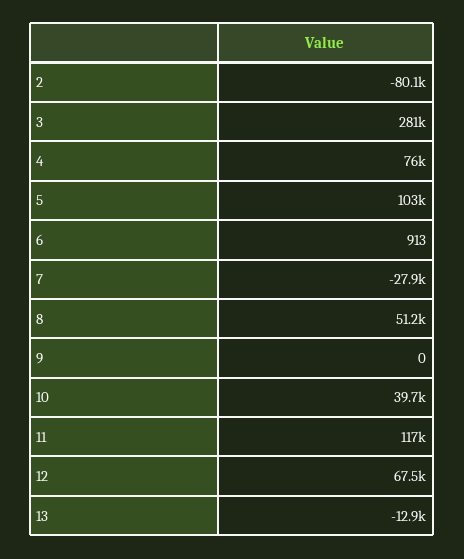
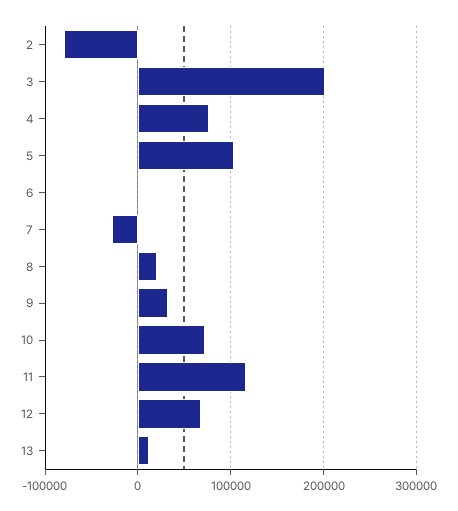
  {
    "2": -80100,
-   "3": 281000,
+   "3": 200000,
    "4": 76000,
    "5": 103000,
    "6": 913,
    "7": -27900,
-   "8": 51200,
+   "8": 20000,
-   "9": 0,
+   "9": 30000,
-   "10": 39700,
+   "10": 70000,
    "11": 117000,
    "12": 67500,
-   "13": -12900
+   "13": 10000
  }

